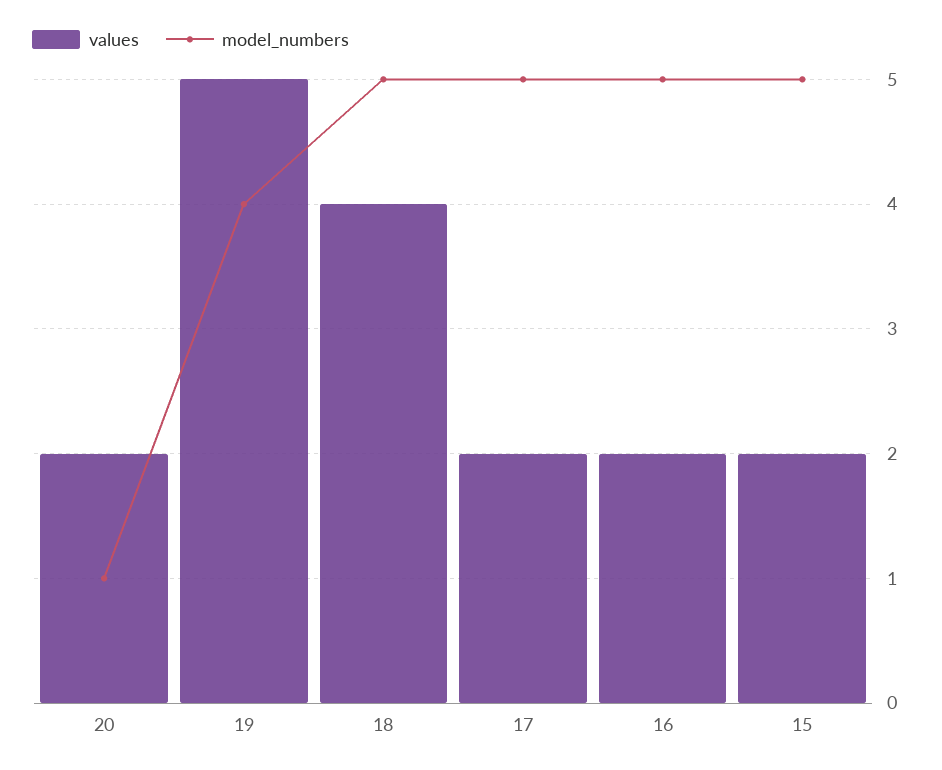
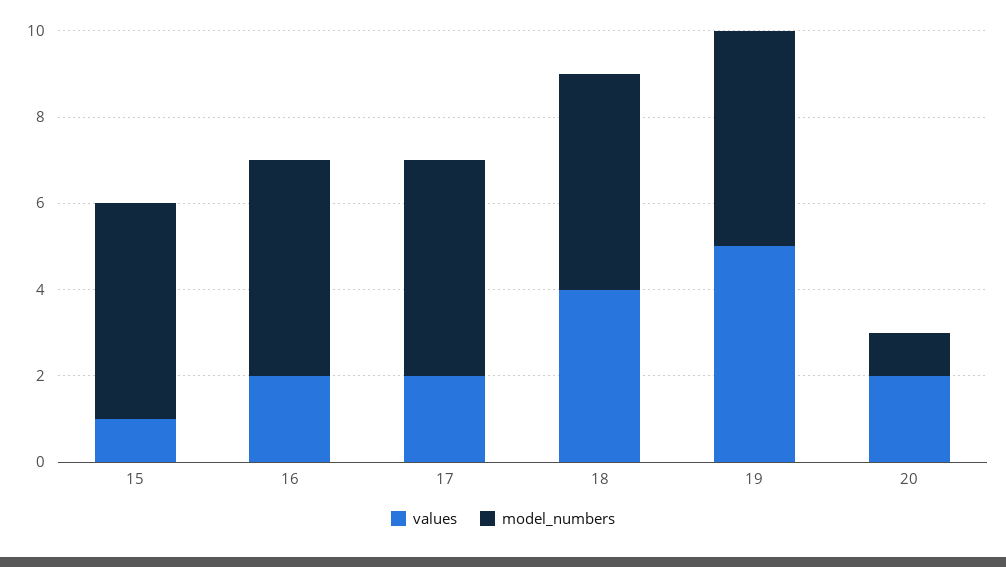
  {
    "values": {
      "20": 2,
      "19": 5,
      "18": 4,
      "17": 2,
      "16": 2,
-     "15": 2
+     "15": 1
    },
    "model_numbers": {
      "20": 1,
-     "19": 4,
+     "19": 5,
      "18": 5,
      "17": 5,
      "16": 5,
      "15": 5
    }
  }

